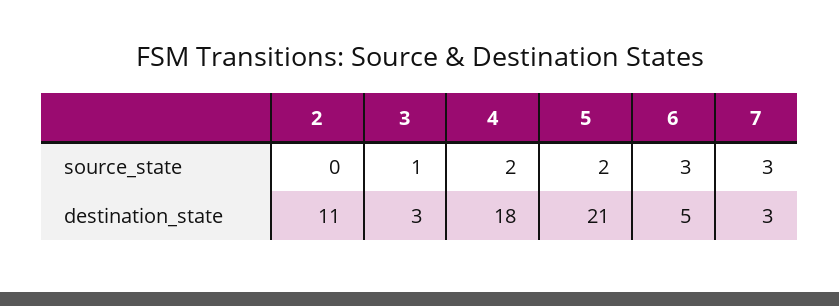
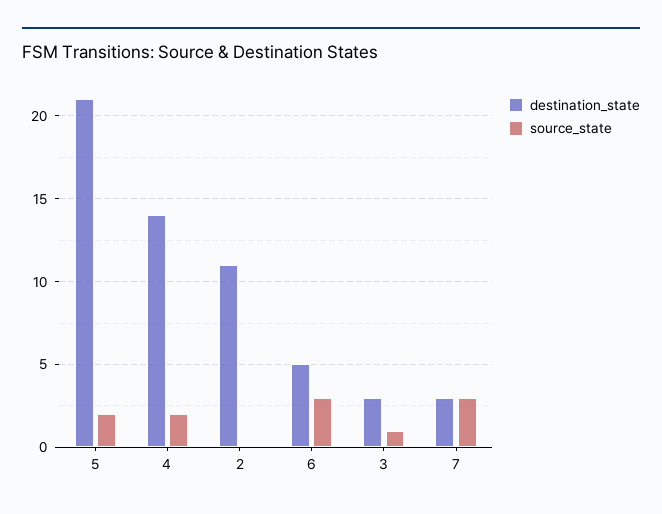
  {
    "source_state": {
      "2": 0,
      "3": 1,
      "4": 2,
      "5": 2,
      "6": 3,
      "7": 3
    },
    "destination_state": {
      "2": 11,
      "3": 3,
-     "4": 18,
+     "4": 14,
      "5": 21,
      "6": 5,
      "7": 3
    }
  }

